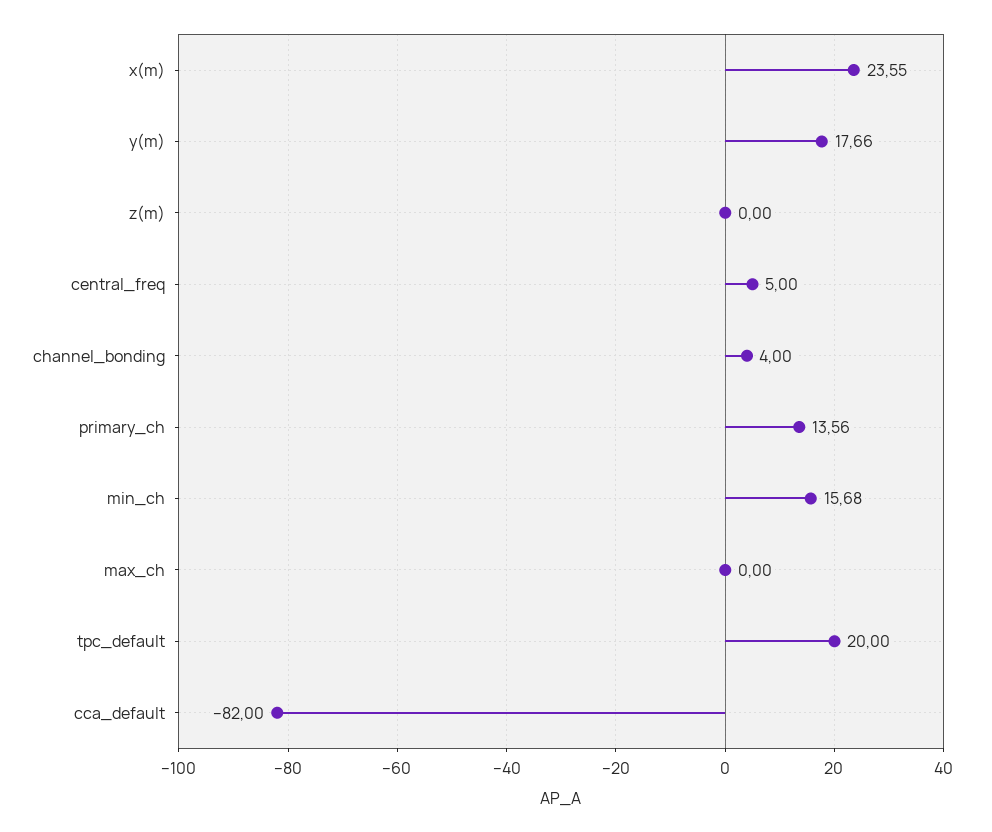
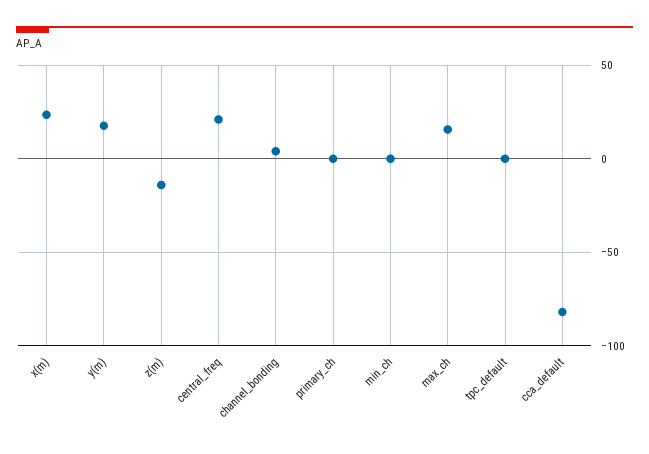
  {
    "x(m)": 23.55,
    "y(m)": 17.66,
-   "z(m)": 0,
+   "z(m)": -15,
-   "central_freq": 5,
+   "central_freq": 20,
    "channel_bonding": 4,
-   "primary_ch": 13.56,
+   "primary_ch": 0,
-   "min_ch": 15.68,
+   "min_ch": 0,
-   "max_ch": 0,
+   "max_ch": 15,
-   "tpc_default": 20,
+   "tpc_default": 0,
    "cca_default": -82
  }

